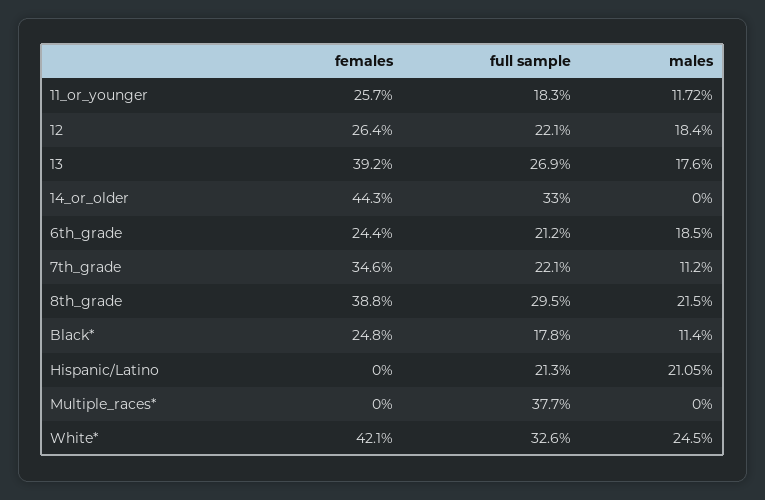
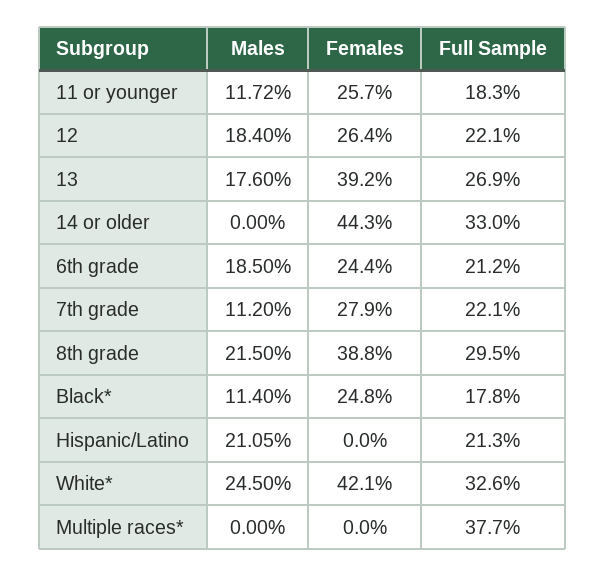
  {
    "females": {
      "11_or_younger": 25.7,
      "12": 26.4,
      "13": 39.2,
      "14_or_older": 44.3,
      "6th_grade": 24.4,
-     "7th_grade": 34.6,
+     "7th_grade": 27.9,
      "8th_grade": 38.8,
      "Black*": 24.8,
      "Hispanic/Latino": 0,
      "Multiple_races*": 0,
      "White*": 42.1
    },
    "full sample": {
      "11_or_younger": 18.3,
      "12": 22.1,
      "13": 26.9,
      "14_or_older": 33,
      "6th_grade": 21.2,
      "7th_grade": 22.1,
      "8th_grade": 29.5,
      "Black*": 17.8,
      "Hispanic/Latino": 21.3,
      "Multiple_races*": 37.7,
      "White*": 32.6
    },
    "males": {
      "11_or_younger": 11.72,
      "12": 18.4,
      "13": 17.6,
      "14_or_older": 0,
      "6th_grade": 18.5,
      "7th_grade": 11.2,
      "8th_grade": 21.5,
      "Black*": 11.4,
      "Hispanic/Latino": 21.05,
      "Multiple_races*": 0,
      "White*": 24.5
    }
  }

